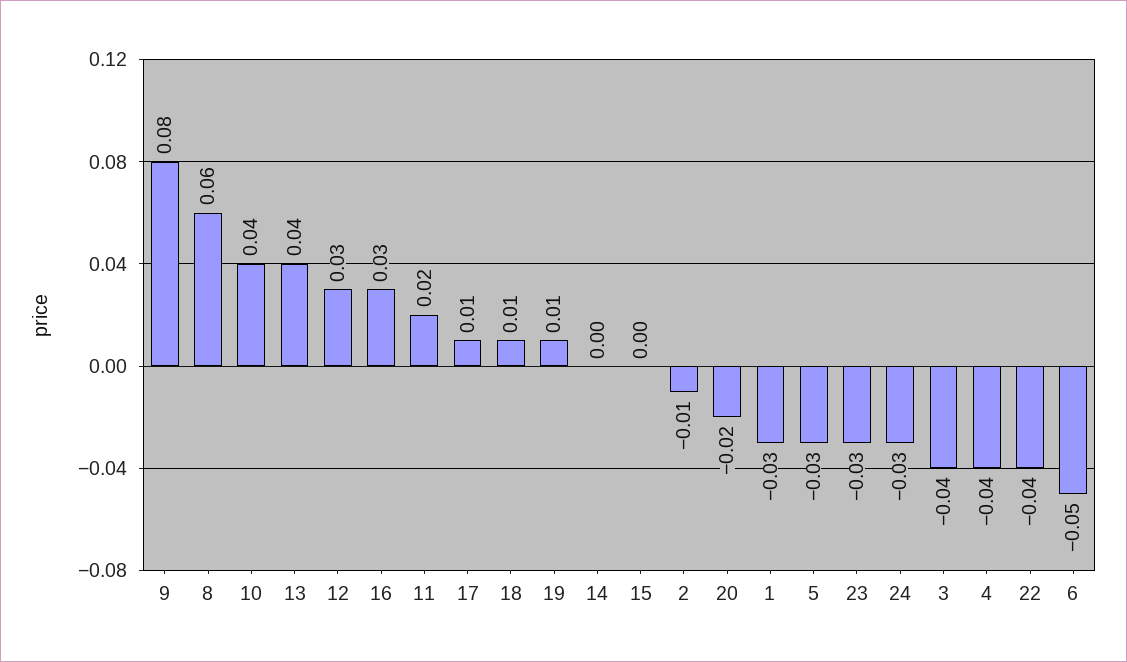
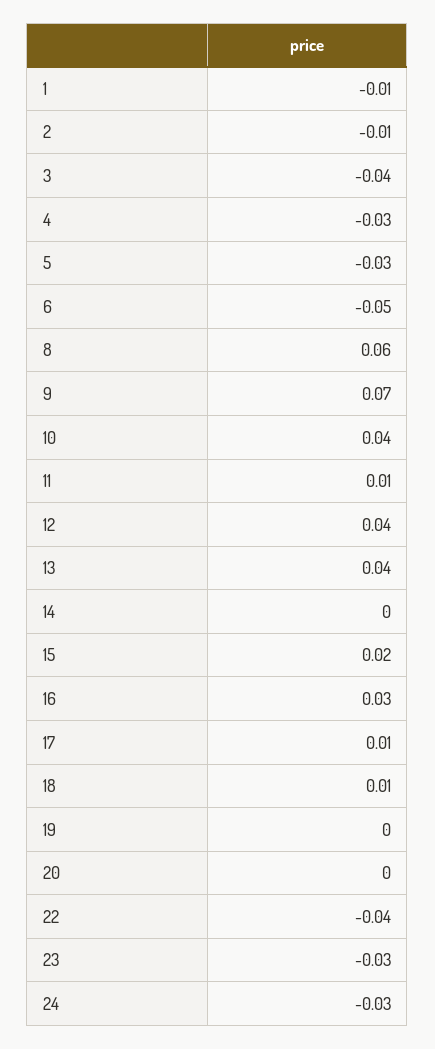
  {
-   "9": 0.08,
+   "9": 0.07,
    "8": 0.06,
    "10": 0.04,
    "13": 0.04,
-   "12": 0.03,
+   "12": 0.04,
    "16": 0.03,
-   "11": 0.02,
+   "11": 0.01,
    "17": 0.01,
    "18": 0.01,
-   "19": 0.01,
+   "19": 0,
    "14": 0,
-   "15": 0,
+   "15": 0.02,
    "2": -0.01,
-   "20": -0.02,
+   "20": 0,
-   "1": -0.03,
+   "1": -0.01,
    "5": -0.03,
    "23": -0.03,
    "24": -0.03,
    "3": -0.04,
-   "4": -0.04,
+   "4": -0.03,
    "22": -0.04,
    "6": -0.05
  }

